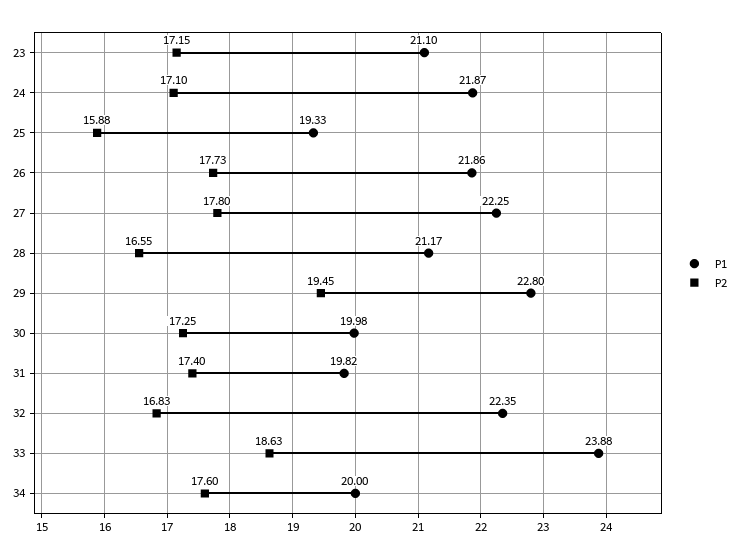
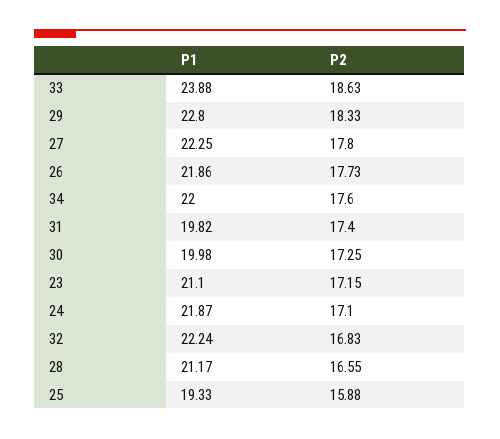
  {
    "P1": {
      "23": 21.1,
      "24": 21.87,
      "25": 19.33,
      "26": 21.86,
      "27": 22.25,
      "28": 21.17,
      "29": 22.8,
      "30": 19.98,
      "31": 19.82,
-     "32": 22.35,
+     "32": 22.24,
      "33": 23.88,
-     "34": 20
+     "34": 22
    },
    "P2": {
      "23": 17.15,
      "24": 17.1,
      "25": 15.88,
      "26": 17.73,
      "27": 17.8,
      "28": 16.55,
-     "29": 19.45,
+     "29": 18.33,
      "30": 17.25,
      "31": 17.4,
      "32": 16.83,
      "33": 18.63,
      "34": 17.6
    }
  }

